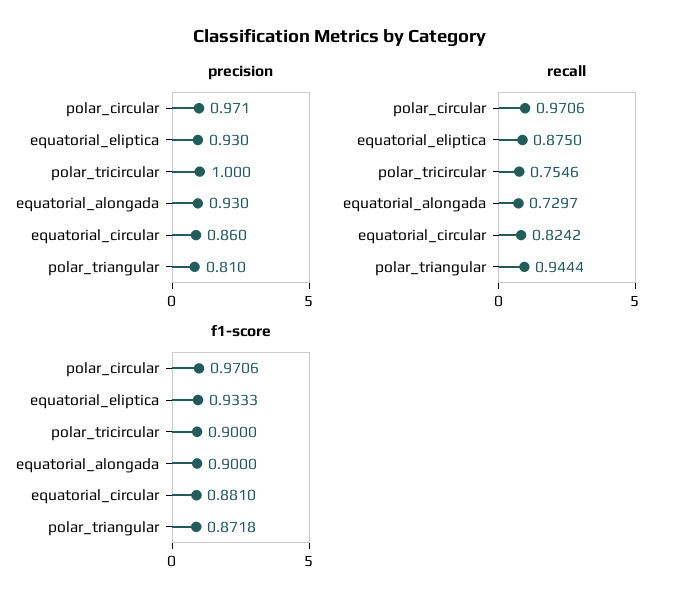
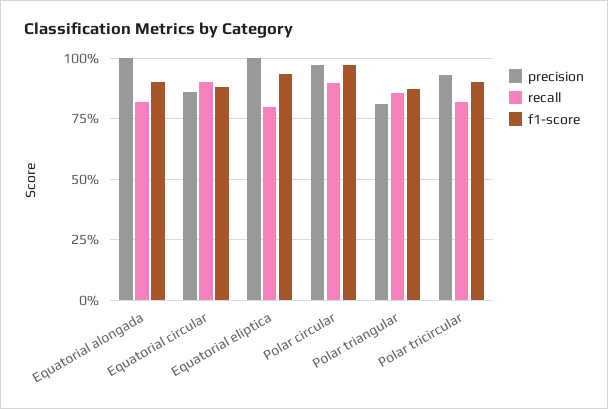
  {
    "precision": {
      "polar_circular": 0.971,
-     "equatorial_eliptica": 0.93,
+     "equatorial_eliptica": 1,
-     "polar_tricircular": 1,
+     "polar_tricircular": 0.925,
-     "equatorial_alongada": 0.93,
+     "equatorial_alongada": 1,
      "equatorial_circular": 0.86,
      "polar_triangular": 0.81
    },
    "recall": {
-     "polar_circular": 0.9706,
+     "polar_circular": 0.9,
-     "equatorial_eliptica": 0.875,
+     "equatorial_eliptica": 0.8,
-     "polar_tricircular": 0.7546,
+     "polar_tricircular": 0.825,
-     "equatorial_alongada": 0.7297,
+     "equatorial_alongada": 0.825,
-     "equatorial_circular": 0.8242,
+     "equatorial_circular": 0.9,
-     "polar_triangular": 0.9444
+     "polar_triangular": 0.85
    },
    "f1-score": {
      "polar_circular": 0.9706,
      "equatorial_eliptica": 0.9333,
      "polar_tricircular": 0.9,
      "equatorial_alongada": 0.9,
      "equatorial_circular": 0.881,
      "polar_triangular": 0.8718
    }
  }

